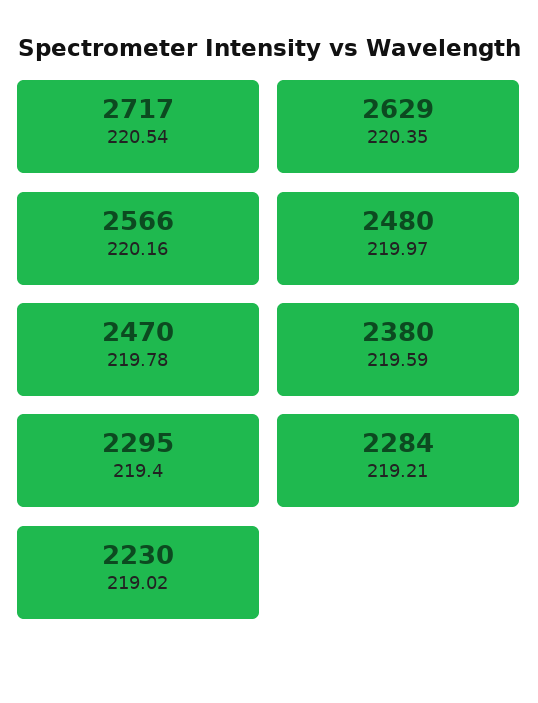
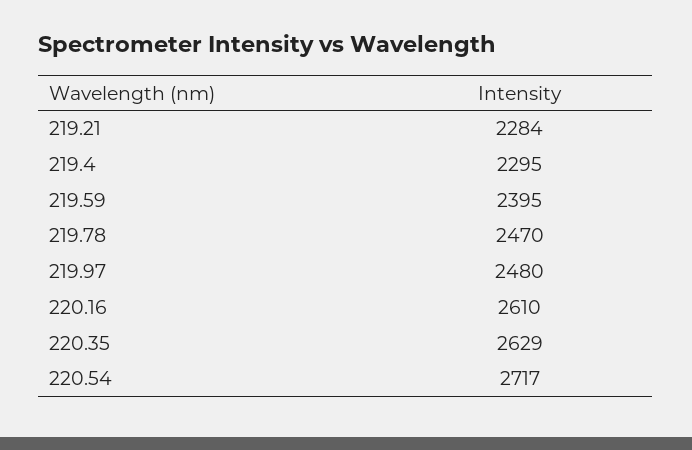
  {
    "220.54": 2717,
    "220.35": 2629,
-   "220.16": 2566,
+   "220.16": 2610,
    "219.97": 2480,
    "219.78": 2470,
-   "219.59": 2380,
+   "219.59": 2395,
    "219.4": 2295,
-   "219.21": 2284,
+   "219.21": 2284
-   "219.02": 2230
  }

